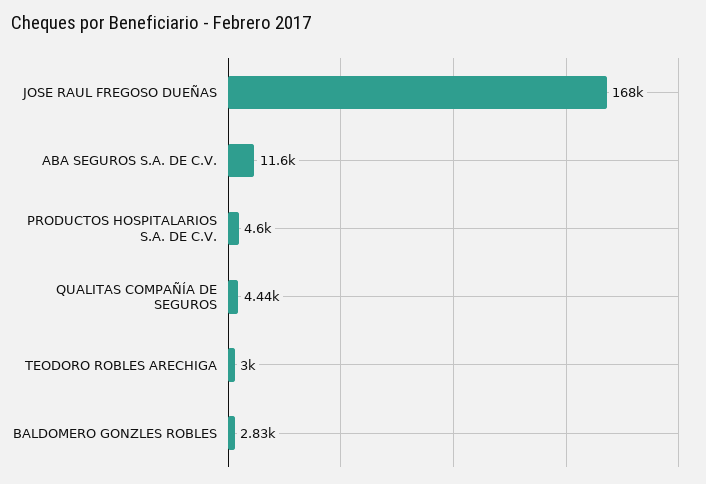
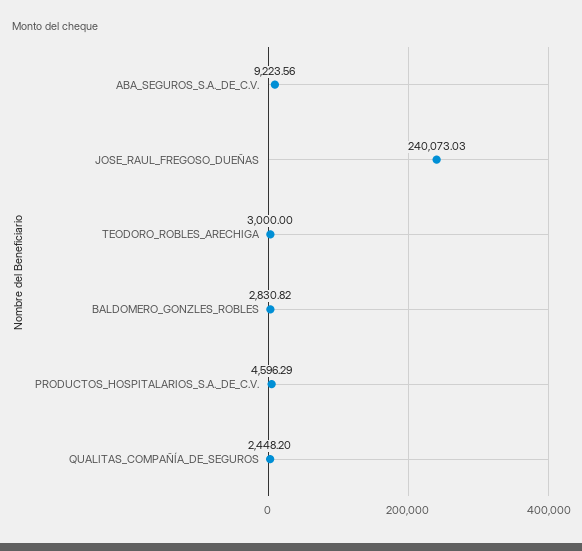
  {
-   "JOSE RAUL FREGOSO DUEÑAS": 168000,
+   "JOSE RAUL FREGOSO DUEÑAS": 240073.03,
-   "ABA SEGUROS S.A. DE C.V.": 11600,
+   "ABA SEGUROS S.A. DE C.V.": 9223.56,
    "PRODUCTOS HOSPITALARIOS S.A. DE C.V.": 4596.29,
-   "QUALITAS COMPAÑÍA DE SEGUROS": 4440,
+   "QUALITAS COMPAÑÍA DE SEGUROS": 2448.2,
    "TEODORO ROBLES ARECHIGA": 3000,
    "BALDOMERO GONZLES ROBLES": 2830.82
  }

